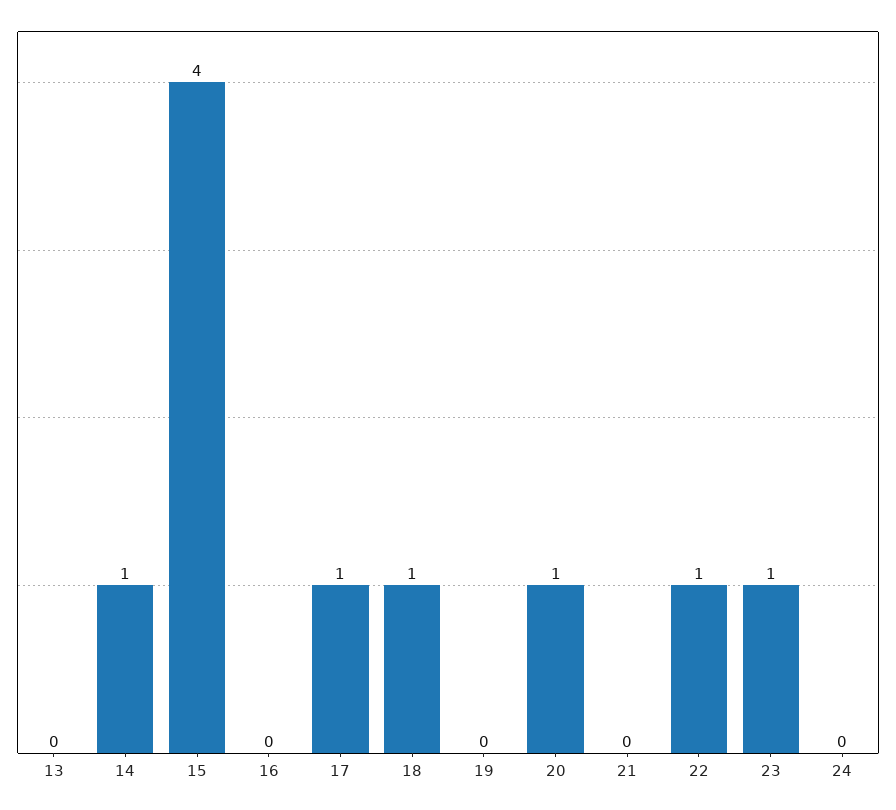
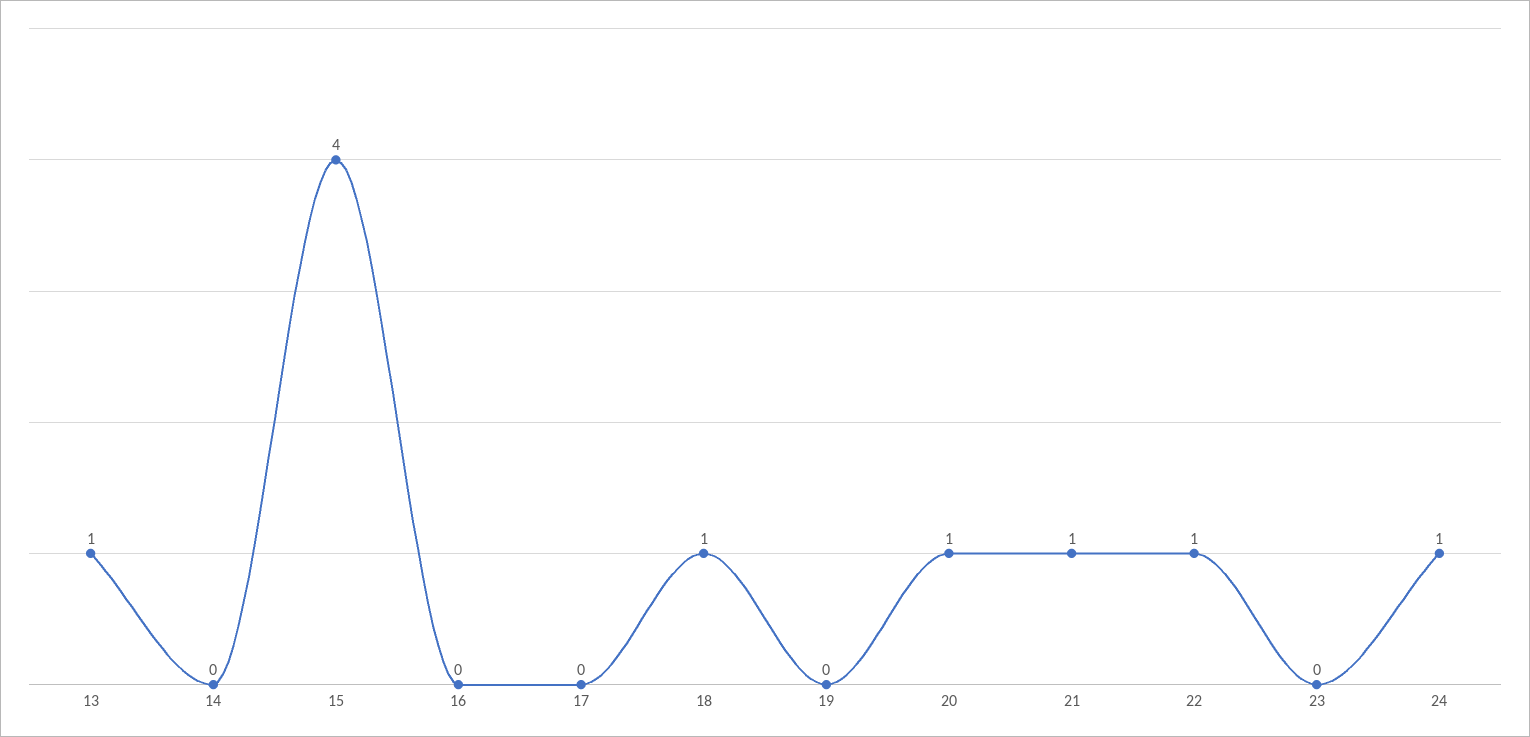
  {
-   "13": 0,
+   "13": 1,
-   "14": 1,
+   "14": 0,
    "15": 4,
    "16": 0,
-   "17": 1,
+   "17": 0,
    "18": 1,
    "19": 0,
    "20": 1,
-   "21": 0,
+   "21": 1,
    "22": 1,
-   "23": 1,
+   "23": 0,
-   "24": 0
+   "24": 1
  }

